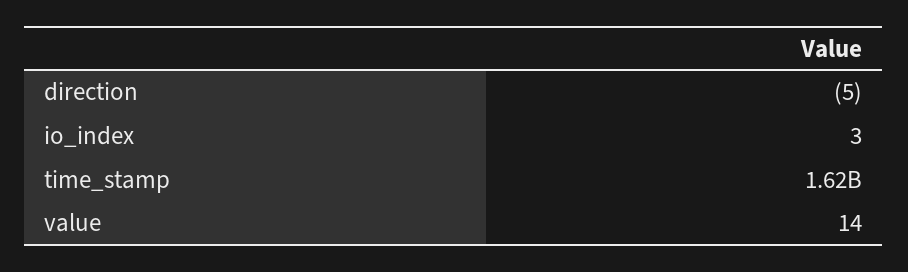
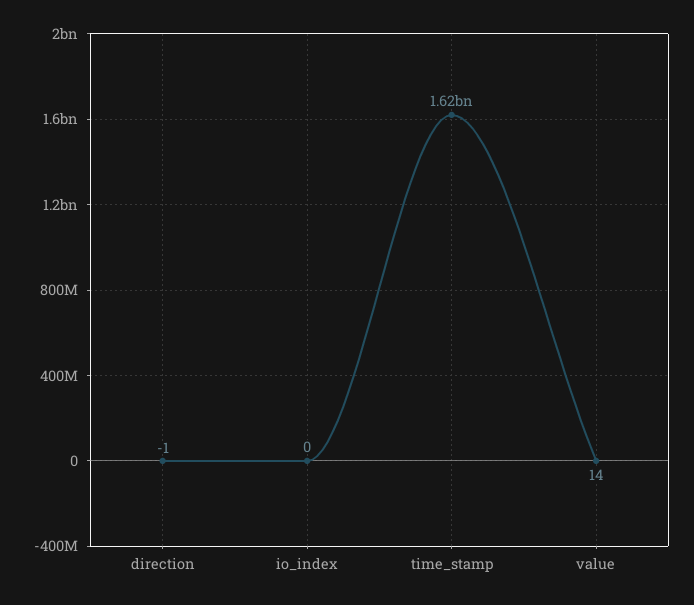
  {
-   "direction": -5,
+   "direction": -1,
-   "io_index": 3,
+   "io_index": 0,
    "time_stamp": 1620000000,
    "value": 14
  }

